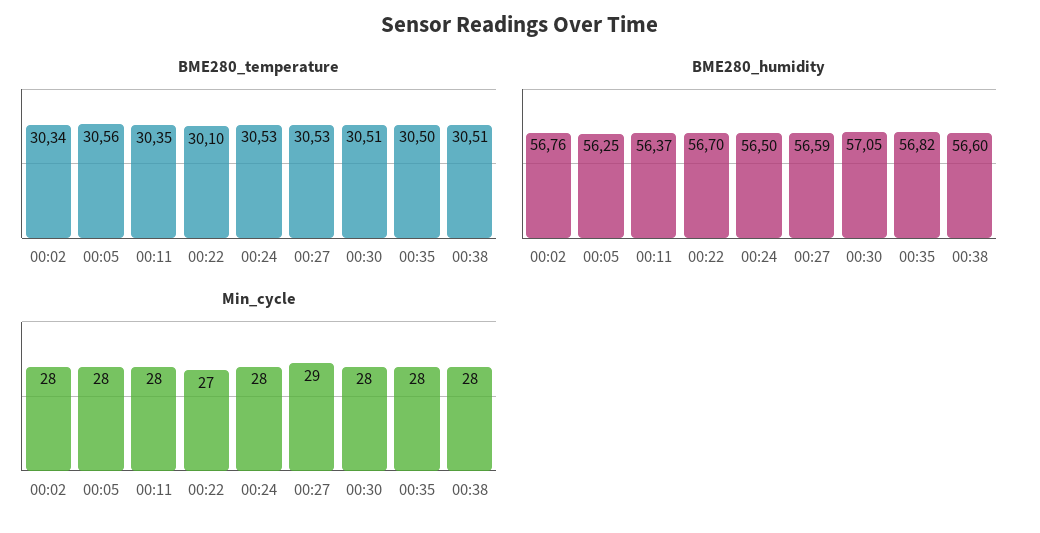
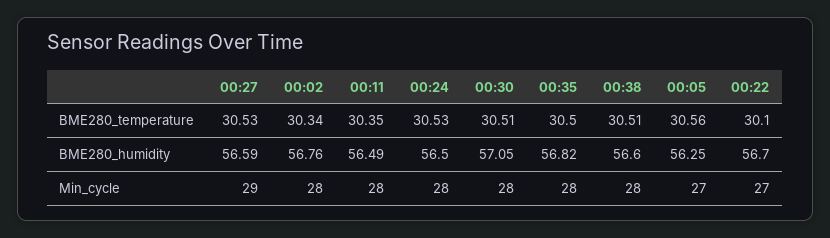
  {
    "BME280_temperature": {
      "00:02": 30.34,
      "00:05": 30.56,
      "00:11": 30.35,
      "00:22": 30.1,
      "00:24": 30.53,
      "00:27": 30.53,
      "00:30": 30.51,
      "00:35": 30.5,
      "00:38": 30.51
    },
    "BME280_humidity": {
      "00:02": 56.76,
      "00:05": 56.25,
-     "00:11": 56.37,
+     "00:11": 56.49,
      "00:22": 56.7,
      "00:24": 56.5,
      "00:27": 56.59,
      "00:30": 57.05,
      "00:35": 56.82,
      "00:38": 56.6
    },
    "Min_cycle": {
      "00:02": 28,
-     "00:05": 28,
+     "00:05": 27,
      "00:11": 28,
      "00:22": 27,
      "00:24": 28,
      "00:27": 29,
      "00:30": 28,
      "00:35": 28,
      "00:38": 28
    }
  }

